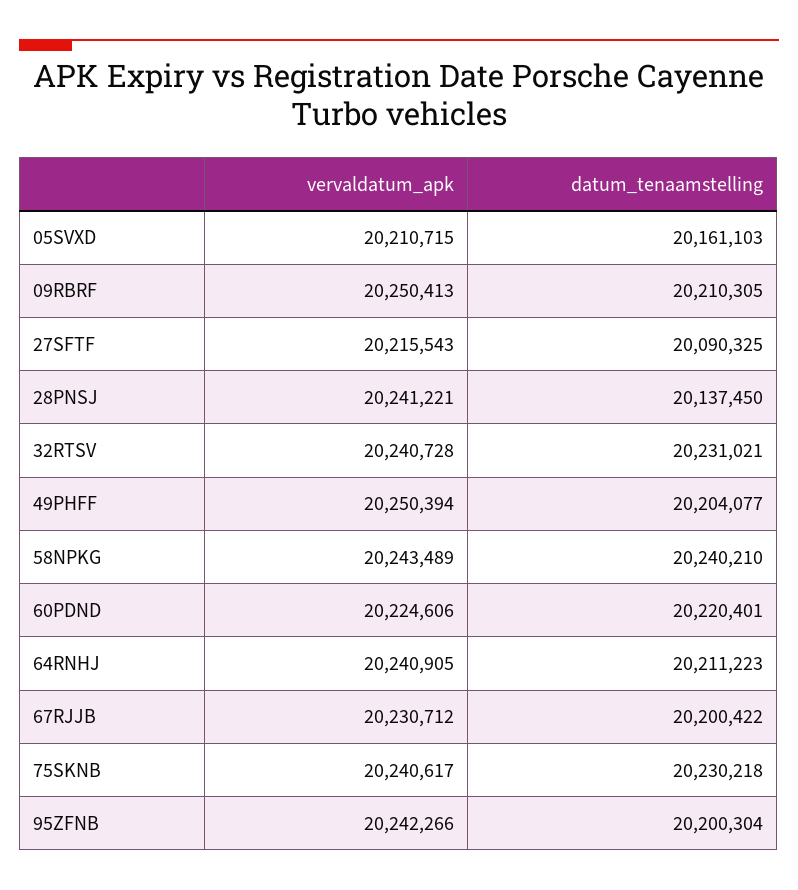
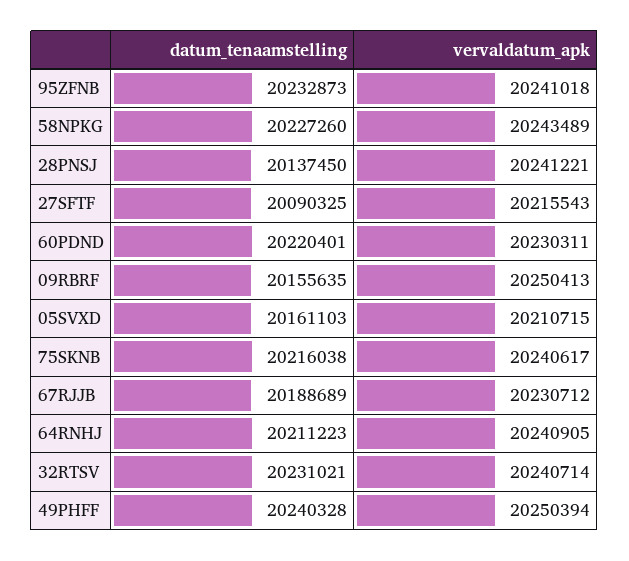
  {
    "vervaldatum_apk": {
      "05SVXD": 20210715,
      "09RBRF": 20250413,
      "27SFTF": 20215543,
      "28PNSJ": 20241221,
-     "32RTSV": 20240728,
+     "32RTSV": 20240714,
      "49PHFF": 20250394,
      "58NPKG": 20243489,
-     "60PDND": 20224606,
+     "60PDND": 20230311,
      "64RNHJ": 20240905,
      "67RJJB": 20230712,
      "75SKNB": 20240617,
-     "95ZFNB": 20242266
+     "95ZFNB": 20241018
    },
    "datum_tenaamstelling": {
      "05SVXD": 20161103,
-     "09RBRF": 20210305,
+     "09RBRF": 20155635,
      "27SFTF": 20090325,
      "28PNSJ": 20137450,
      "32RTSV": 20231021,
-     "49PHFF": 20204077,
+     "49PHFF": 20240328,
-     "58NPKG": 20240210,
+     "58NPKG": 20227260,
      "60PDND": 20220401,
      "64RNHJ": 20211223,
-     "67RJJB": 20200422,
+     "67RJJB": 20188689,
-     "75SKNB": 20230218,
+     "75SKNB": 20216038,
-     "95ZFNB": 20200304
+     "95ZFNB": 20232873
    }
  }

